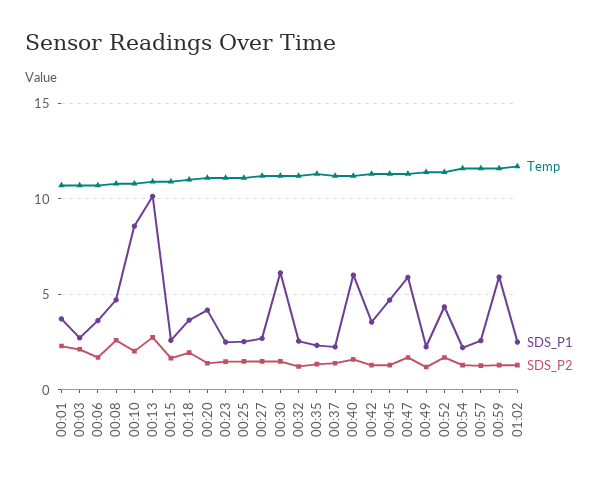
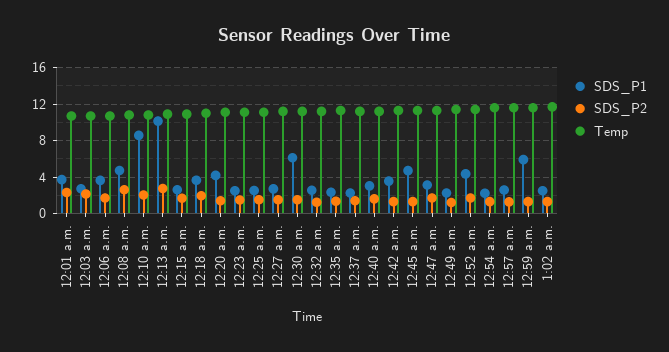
  {
    "Temp": {
      "00:01": 10.5,
      "00:03": 10.5,
      "00:06": 10.5,
      "00:08": 11,
      "00:10": 11,
      "00:13": 11,
      "00:15": 11,
      "00:18": 11,
      "00:20": 11,
      "00:23": 11,
      "00:25": 11,
      "00:27": 11,
      "00:30": 11,
      "00:32": 11,
      "00:35": 11.5,
      "00:37": 11,
      "00:40": 11,
      "00:42": 11.5,
      "00:45": 11.5,
      "00:47": 11.5,
      "00:49": 11.5,
      "00:52": 11.5,
      "00:54": 11.5,
      "00:57": 11.5,
      "00:59": 11.5,
      "01:02": 11.5
    },
    "SDS_P1": {
      "00:01": 3.5,
      "00:03": 2.5,
      "00:06": 3.5,
      "00:08": 4.5,
      "00:10": 8.5,
      "00:13": 10,
      "00:15": 2.5,
      "00:18": 3.5,
      "00:20": 4,
      "00:23": 2.5,
      "00:25": 2.5,
      "00:27": 2.5,
      "00:30": 6,
      "00:32": 2.5,
      "00:35": 2.5,
      "00:37": 2.5,
-     "00:40": 6,
+     "00:40": 3,
      "00:42": 3.5,
      "00:45": 4.5,
-     "00:47": 6,
+     "00:47": 3,
      "00:49": 2.5,
      "00:52": 4.5,
      "00:54": 2,
      "00:57": 2.5,
      "00:59": 6,
      "01:02": 2.5
    },
    "SDS_P2": {
      "00:01": 2.5,
      "00:03": 2,
      "00:06": 1.5,
      "00:08": 2.5,
      "00:10": 2,
      "00:13": 3,
      "00:15": 1.5,
      "00:18": 2,
      "00:20": 1.5,
      "00:23": 1.5,
      "00:25": 1.5,
      "00:27": 1.5,
      "00:30": 1.5,
      "00:32": 1,
      "00:35": 1.5,
      "00:37": 1.5,
      "00:40": 1.5,
      "00:42": 1.5,
      "00:45": 1.5,
      "00:47": 1.5,
      "00:49": 1,
      "00:52": 1.5,
      "00:54": 1.5,
      "00:57": 1.5,
      "00:59": 1.5,
      "01:02": 1.5
    }
  }

